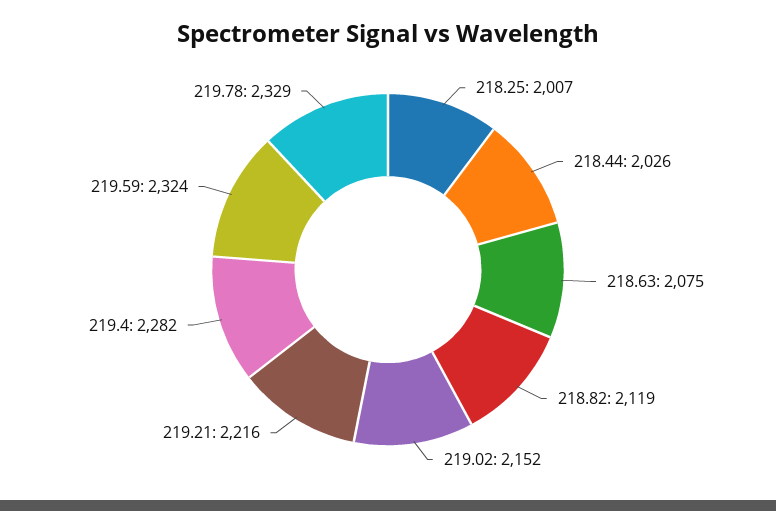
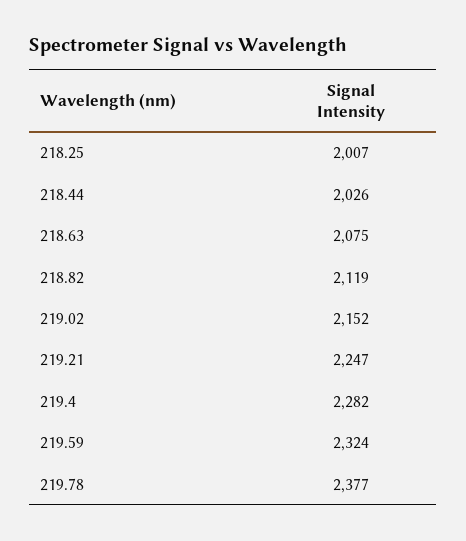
  {
    "218.25": 2007,
    "218.44": 2026,
    "218.63": 2075,
    "218.82": 2119,
    "219.02": 2152,
-   "219.21": 2216,
+   "219.21": 2247,
    "219.4": 2282,
    "219.59": 2324,
-   "219.78": 2329
+   "219.78": 2377
  }

